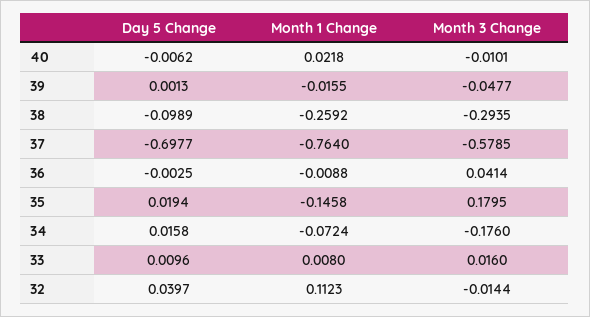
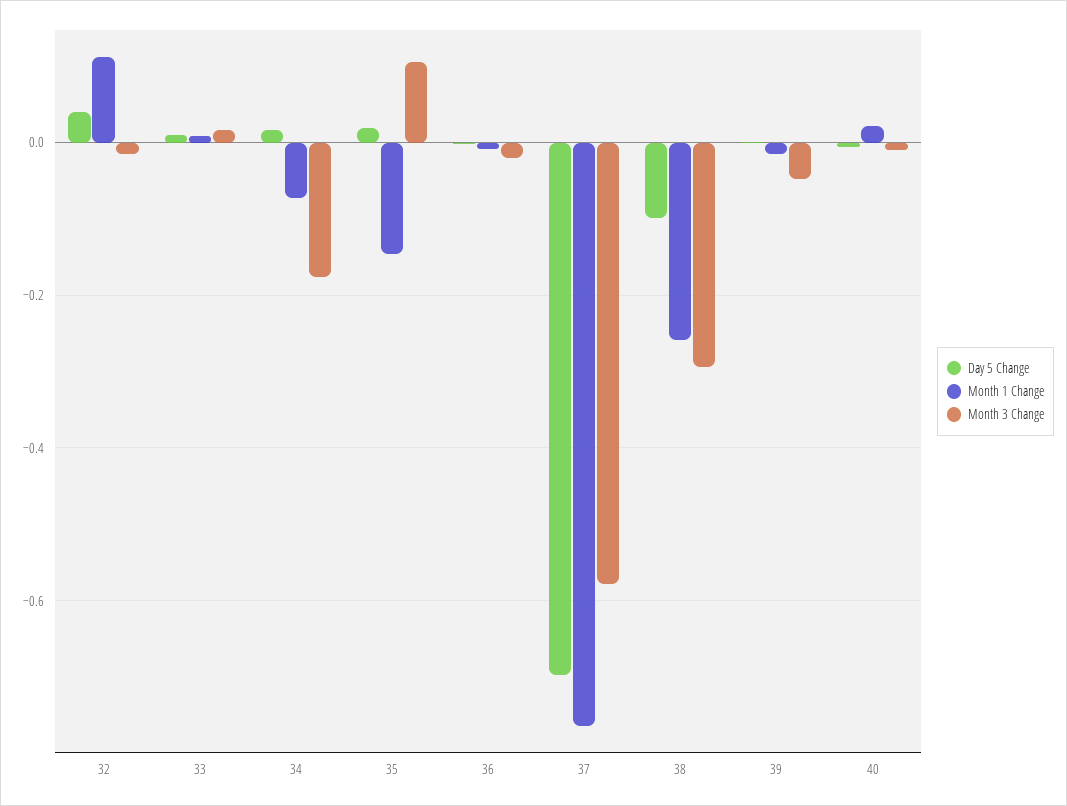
  {
    "Day 5 Change": {
      "40": -0.0062,
      "39": 0.0013,
      "38": -0.0989,
      "37": -0.6977,
      "36": -0.0025,
      "35": 0.0194,
      "34": 0.0158,
      "33": 0.0096,
      "32": 0.0397
    },
    "Month 1 Change": {
      "40": 0.0218,
      "39": -0.0155,
      "38": -0.2592,
      "37": -0.764,
      "36": -0.0088,
      "35": -0.1458,
      "34": -0.0724,
      "33": 0.008,
      "32": 0.1123
    },
    "Month 3 Change": {
      "40": -0.0101,
      "39": -0.0477,
      "38": -0.2935,
      "37": -0.5785,
-     "36": 0.0414,
+     "36": -0.02,
-     "35": 0.1795,
+     "35": 0.1,
      "34": -0.176,
      "33": 0.016,
      "32": -0.0144
    }
  }

